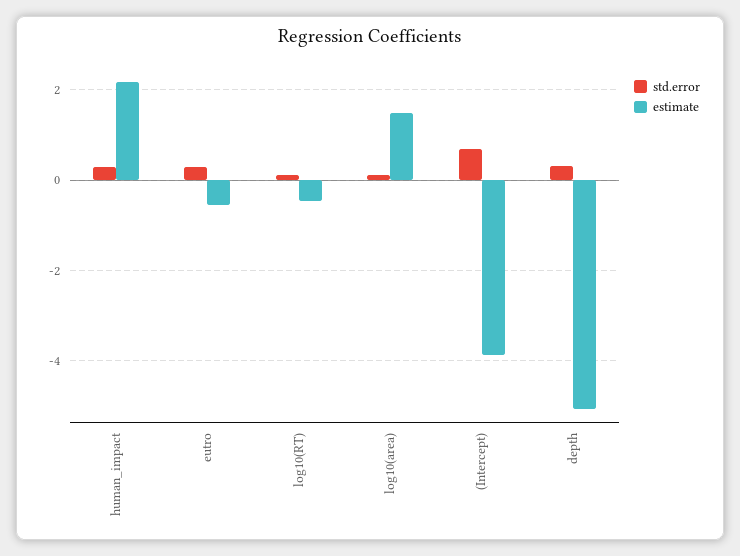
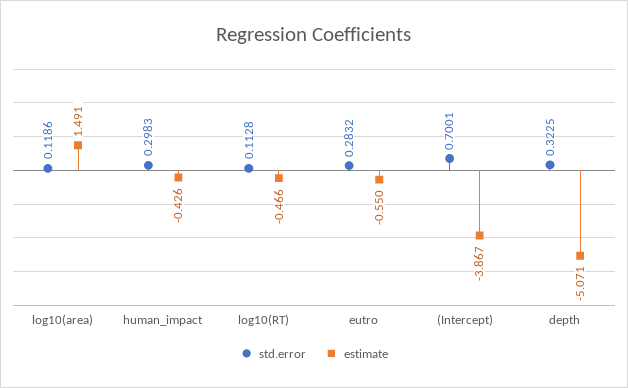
  {
    "std.error": {
      "human_impact": 0.2983,
      "eutro": 0.2832,
      "log10(RT)": 0.1128,
      "log10(area)": 0.1186,
      "(Intercept)": 0.7001,
      "depth": 0.3225
    },
    "estimate": {
-     "human_impact": 2.2,
+     "human_impact": -0.426,
      "eutro": -0.55,
      "log10(RT)": -0.466,
      "log10(area)": 1.491,
      "(Intercept)": -3.867,
      "depth": -5.071
    }
  }

